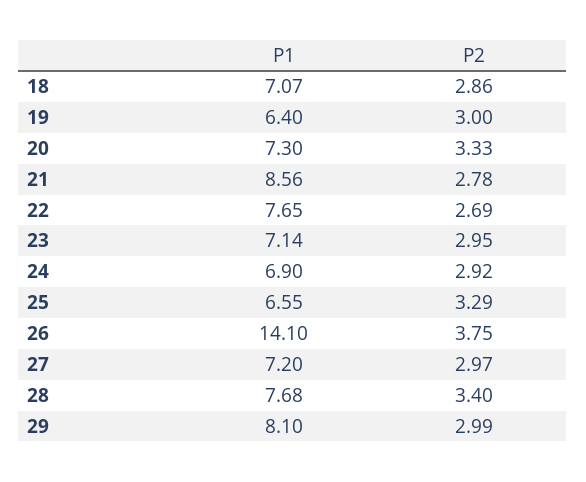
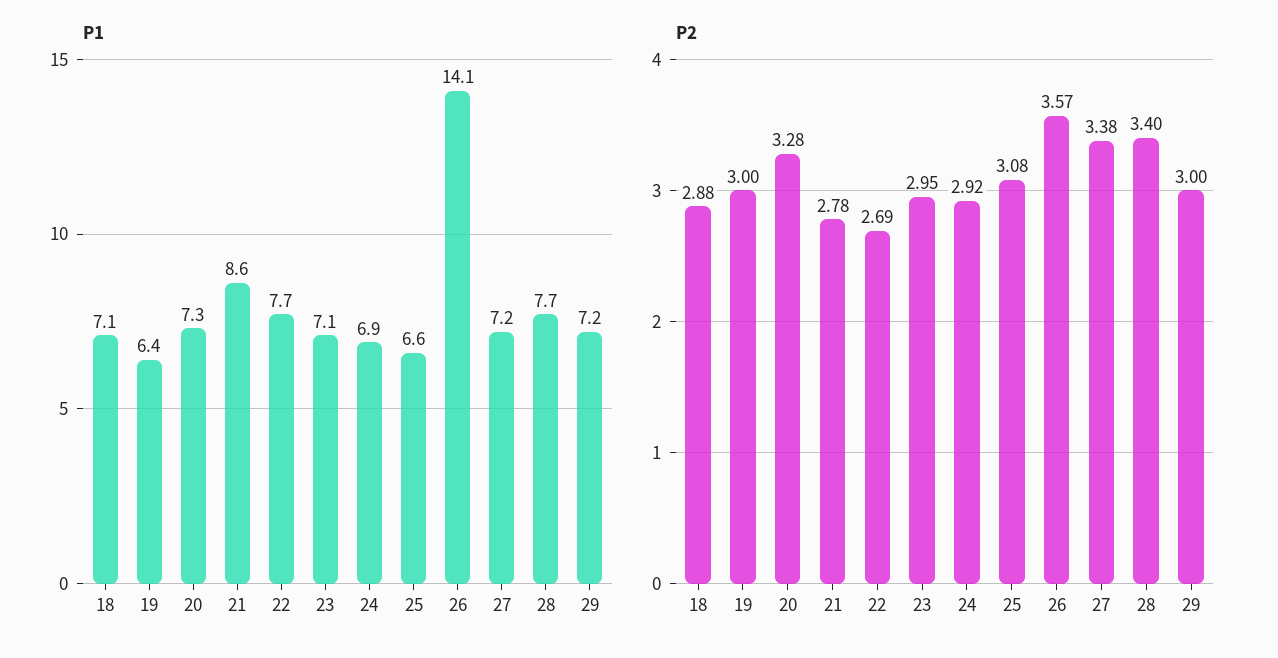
  {
    "P1": {
      "18": 7.07,
      "19": 6.4,
      "20": 7.3,
      "21": 8.56,
      "22": 7.65,
      "23": 7.14,
      "24": 6.9,
      "25": 6.55,
      "26": 14.1,
      "27": 7.2,
      "28": 7.68,
-     "29": 8.1
+     "29": 7.2
    },
    "P2": {
-     "18": 2.86,
+     "18": 2.88,
      "19": 3,
-     "20": 3.33,
+     "20": 3.28,
      "21": 2.78,
      "22": 2.69,
      "23": 2.95,
      "24": 2.92,
-     "25": 3.29,
+     "25": 3.08,
-     "26": 3.75,
+     "26": 3.57,
-     "27": 2.97,
+     "27": 3.38,
      "28": 3.4,
-     "29": 2.99
+     "29": 3
    }
  }

